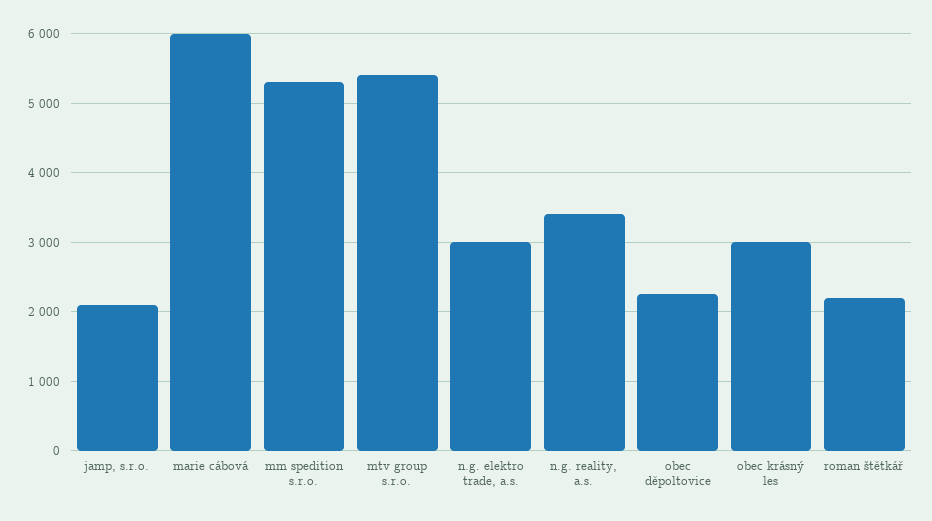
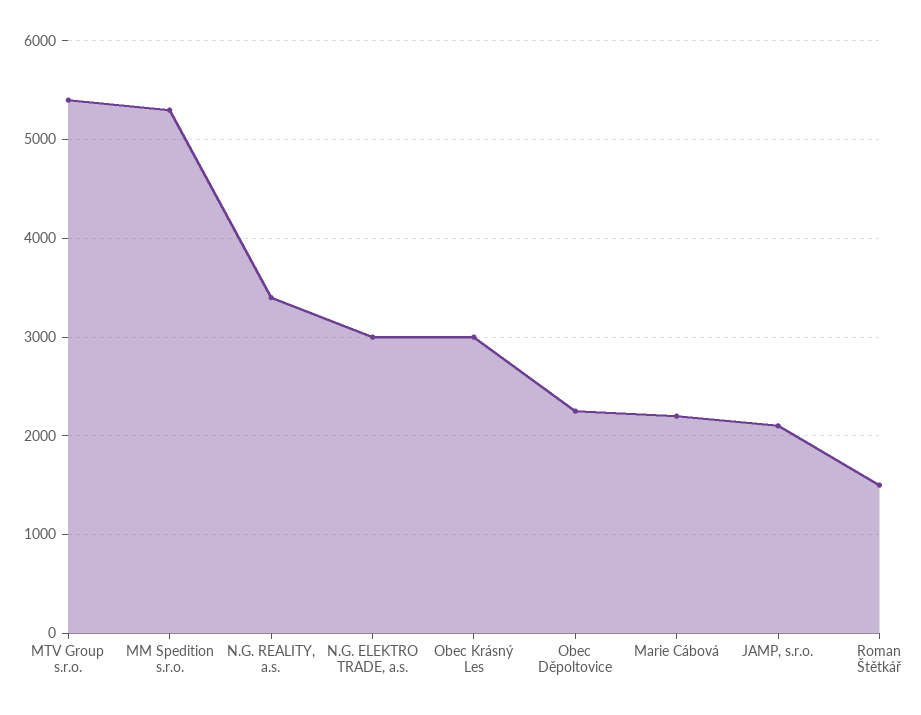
  {
    "jamp, s.r.o.": 2100,
-   "marie cábová": 6000,
+   "marie cábová": 2200,
    "mm spedition s.r.o.": 5300,
    "mtv group s.r.o.": 5400,
    "n.g. elektro trade, a.s.": 3000,
    "n.g. reality, a.s.": 3400,
    "obec děpoltovice": 2300,
    "obec krásný les": 3000,
-   "roman štětkář": 2200
+   "roman štětkář": 1500
  }

